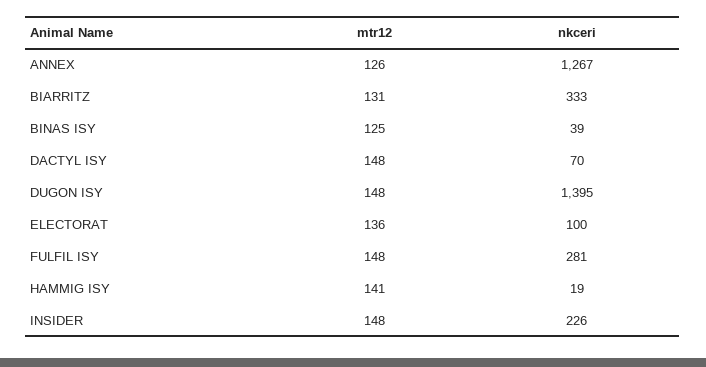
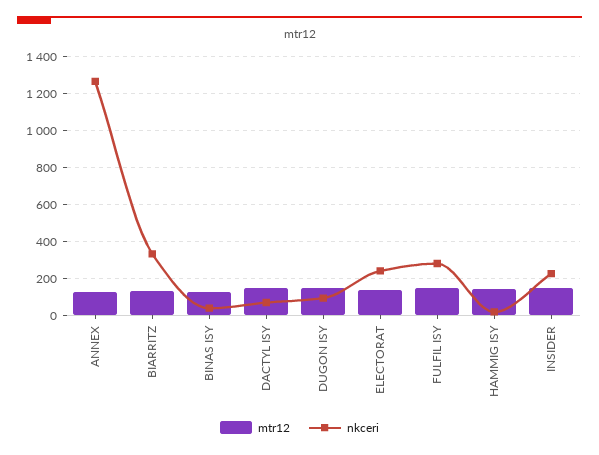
  {
    "mtr12": {
      "ANNEX": 126,
      "BIARRITZ": 131,
      "BINAS ISY": 125,
      "DACTYL ISY": 148,
      "DUGON ISY": 148,
      "ELECTORAT": 136,
      "FULFIL ISY": 148,
      "HAMMIG ISY": 141,
      "INSIDER": 148
    },
    "nkceri": {
      "ANNEX": 1267,
      "BIARRITZ": 333,
      "BINAS ISY": 39,
      "DACTYL ISY": 70,
-     "DUGON ISY": 1395,
+     "DUGON ISY": 100,
-     "ELECTORAT": 100,
+     "ELECTORAT": 250,
      "FULFIL ISY": 281,
      "HAMMIG ISY": 19,
      "INSIDER": 226
    }
  }

